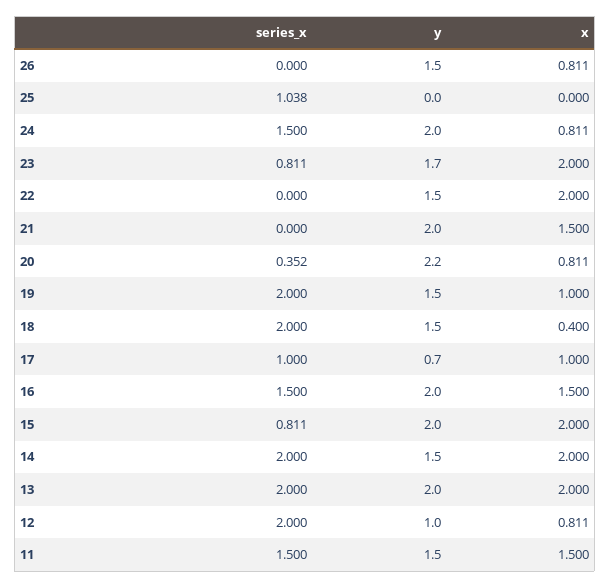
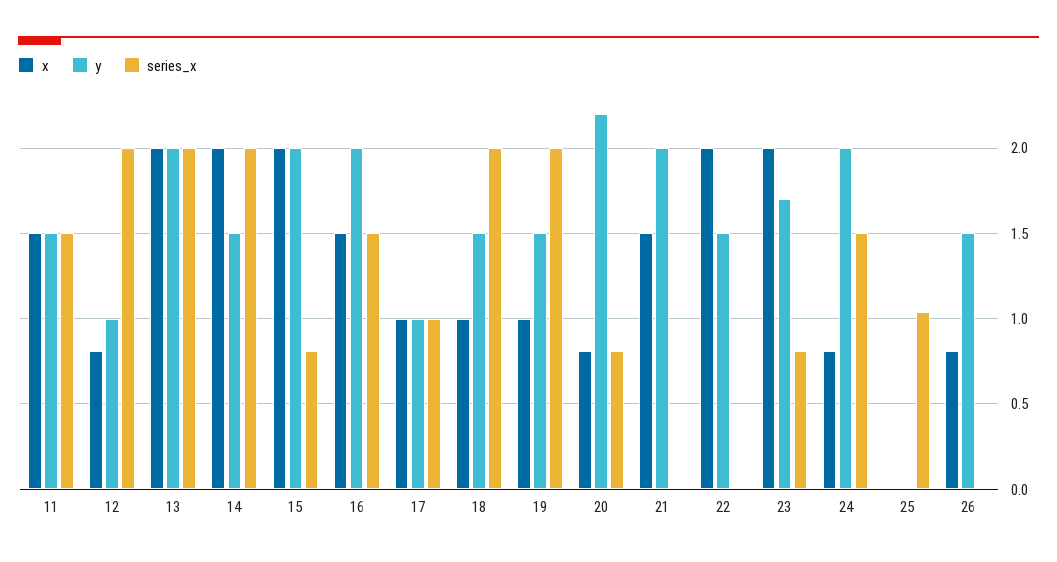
  {
    "series_x": {
      "26": 0,
      "25": 1.038,
      "24": 1.5,
      "23": 0.811,
      "22": 0,
      "21": 0,
-     "20": 0.352,
+     "20": 0.8,
      "19": 2,
      "18": 2,
      "17": 1,
      "16": 1.5,
      "15": 0.811,
      "14": 2,
      "13": 2,
      "12": 2,
      "11": 1.5
    },
    "y": {
      "26": 1.5,
      "25": 0,
      "24": 2,
      "23": 1.7,
      "22": 1.5,
      "21": 2,
      "20": 2.2,
      "19": 1.5,
      "18": 1.5,
-     "17": 0.7,
+     "17": 1,
      "16": 2,
      "15": 2,
      "14": 1.5,
      "13": 2,
      "12": 1,
      "11": 1.5
    },
    "x": {
      "26": 0.811,
      "25": 0,
      "24": 0.811,
      "23": 2,
      "22": 2,
      "21": 1.5,
      "20": 0.811,
      "19": 1,
-     "18": 0.4,
+     "18": 1,
      "17": 1,
      "16": 1.5,
      "15": 2,
      "14": 2,
      "13": 2,
      "12": 0.811,
      "11": 1.5
    }
  }

